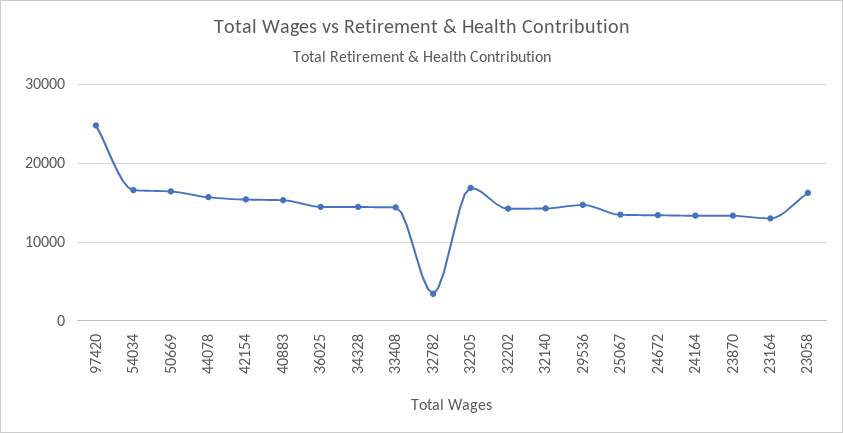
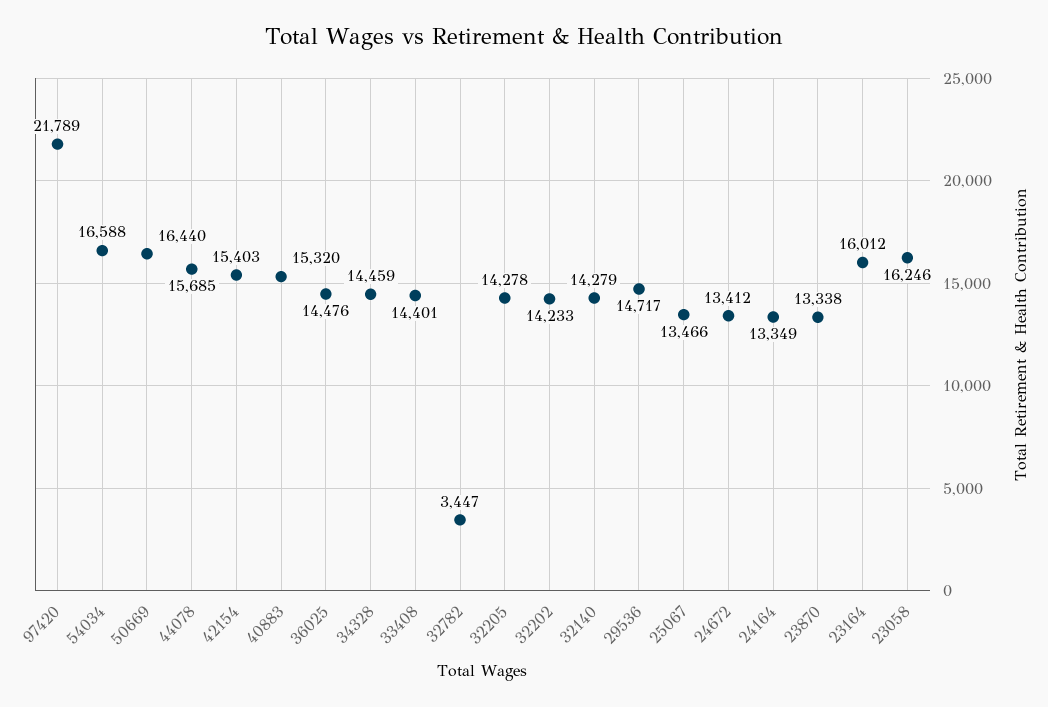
  {
-   "97420": 25000,
+   "97420": 21789,
    "54034": 16588,
    "50669": 16440,
    "44078": 15685,
    "42154": 15403,
    "40883": 15320,
    "36025": 14476,
    "34328": 14459,
    "33408": 14401,
    "32782": 3447,
-   "32205": 17000,
+   "32205": 14278,
    "32202": 14233,
    "32140": 14279,
    "29536": 14717,
    "25067": 13466,
    "24672": 13412,
    "24164": 13349,
    "23870": 13338,
-   "23164": 13000,
+   "23164": 16012,
    "23058": 16246
  }

